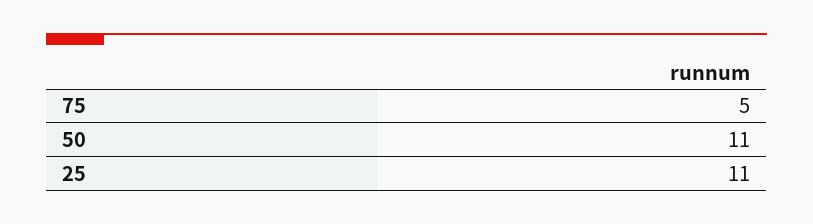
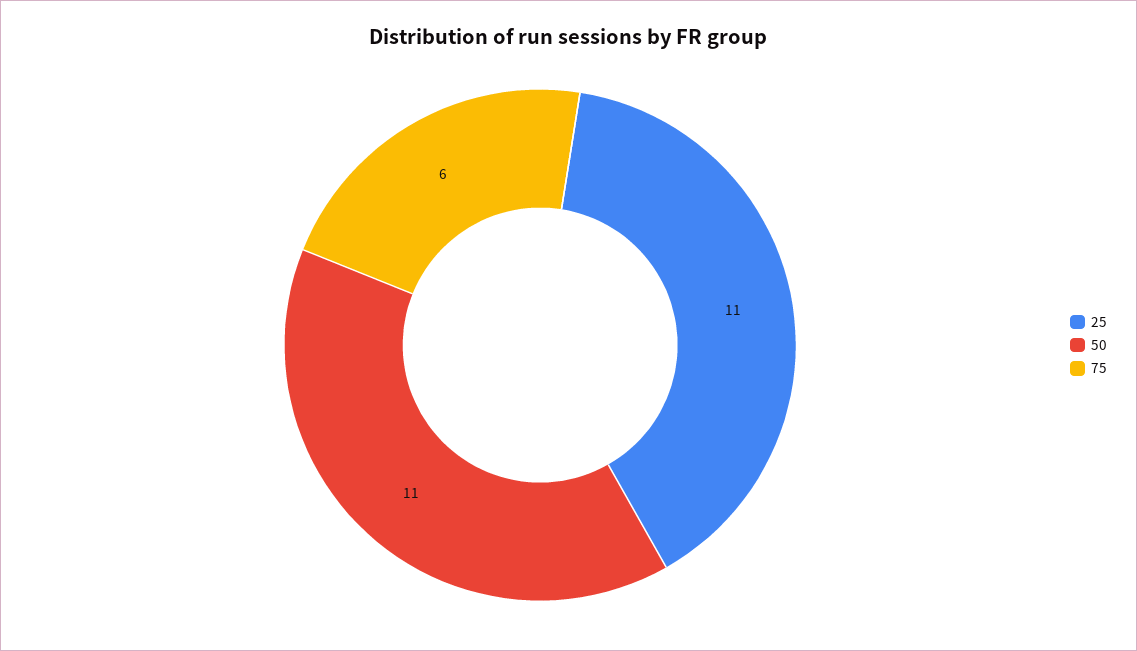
  {
-   "75": 5,
+   "75": 6,
    "50": 11,
    "25": 11
  }

